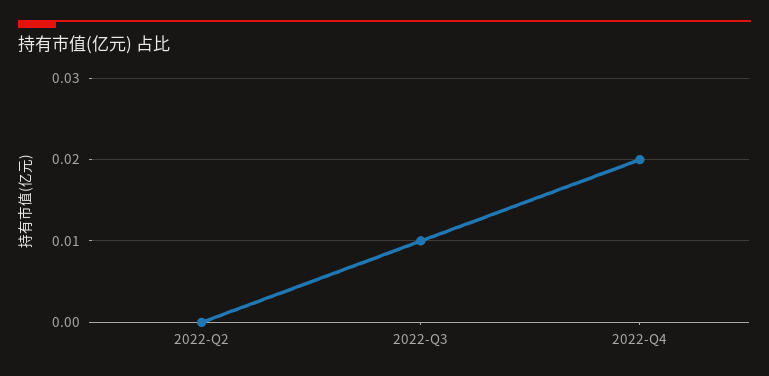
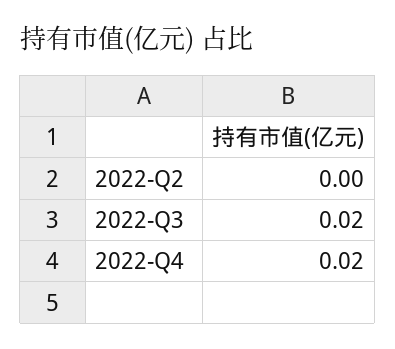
  {
    "2022-Q2": 0,
-   "2022-Q3": 0.01,
+   "2022-Q3": 0.02,
    "2022-Q4": 0.02
  }

